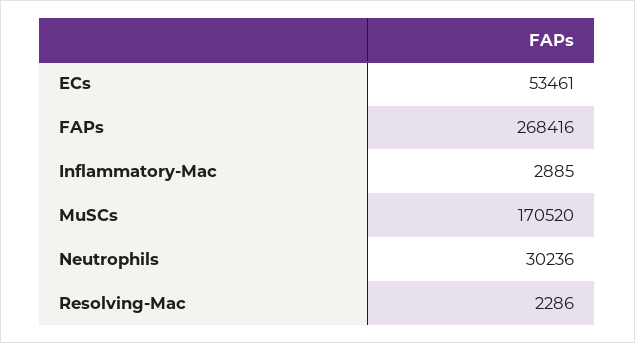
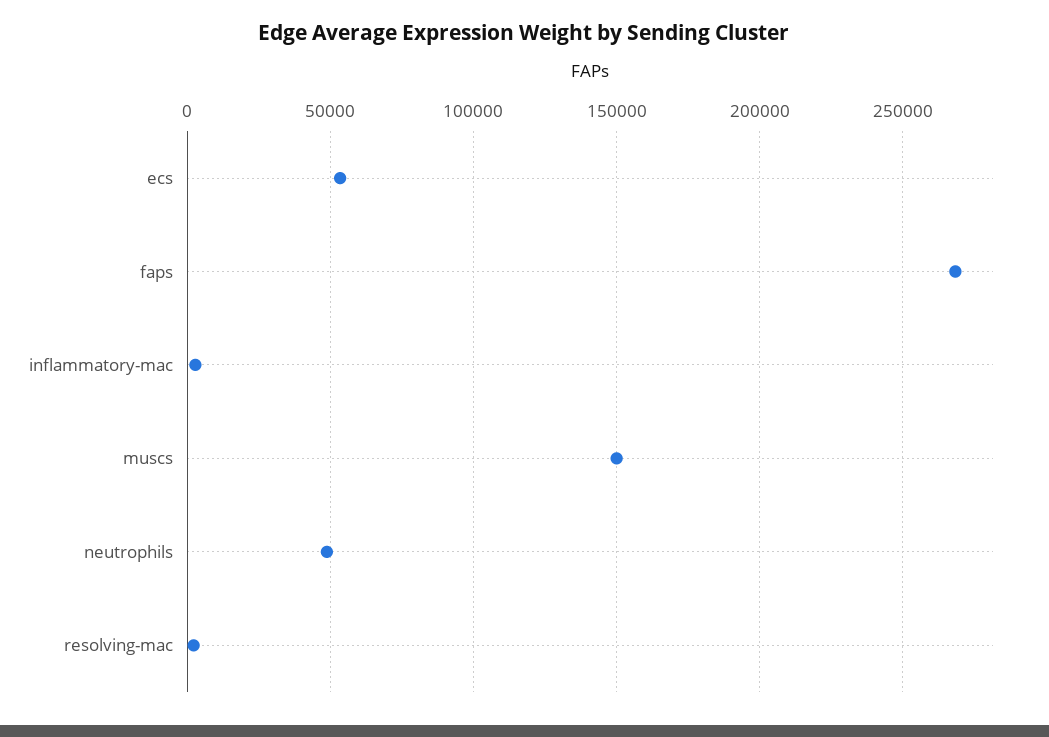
  {
    "ECs": 53461,
    "FAPs": 268416,
    "Inflammatory-Mac": 2885,
-   "MuSCs": 170520,
+   "MuSCs": 150000,
-   "Neutrophils": 30236,
+   "Neutrophils": 50000,
    "Resolving-Mac": 2286
  }

